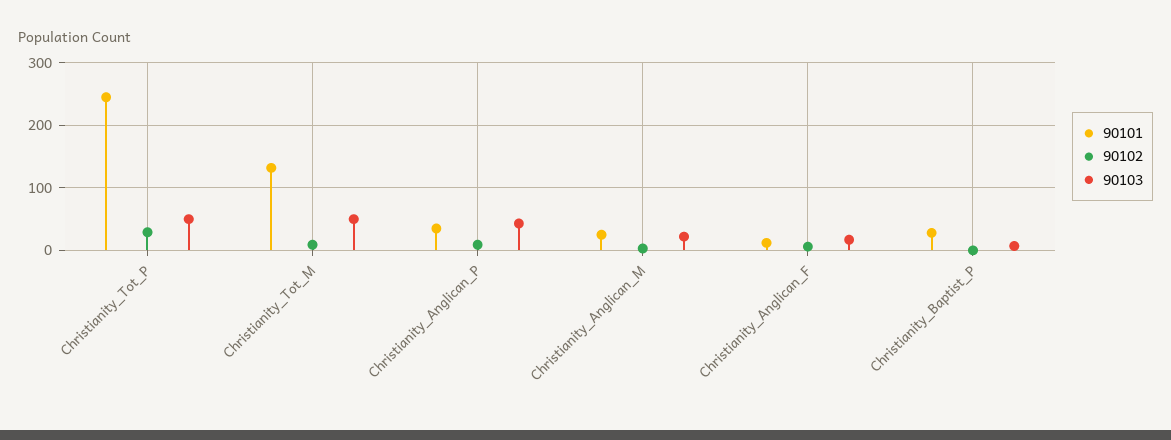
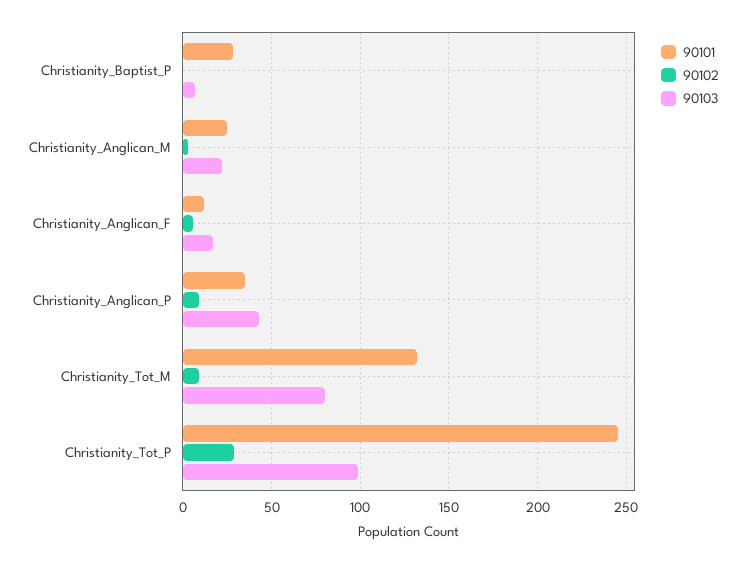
  {
    "90101": {
      "Christianity_Tot_P": 245,
      "Christianity_Tot_M": 130,
      "Christianity_Anglican_P": 35,
      "Christianity_Anglican_M": 25,
      "Christianity_Anglican_F": 10,
      "Christianity_Baptist_P": 30
    },
    "90102": {
      "Christianity_Tot_P": 30,
      "Christianity_Tot_M": 10,
      "Christianity_Anglican_P": 10,
      "Christianity_Anglican_M": 5,
      "Christianity_Anglican_F": 5,
      "Christianity_Baptist_P": 0
    },
    "90103": {
-     "Christianity_Tot_P": 50,
+     "Christianity_Tot_P": 100,
-     "Christianity_Tot_M": 50,
+     "Christianity_Tot_M": 80,
      "Christianity_Anglican_P": 45,
      "Christianity_Anglican_M": 20,
      "Christianity_Anglican_F": 15,
      "Christianity_Baptist_P": 5
    }
  }

